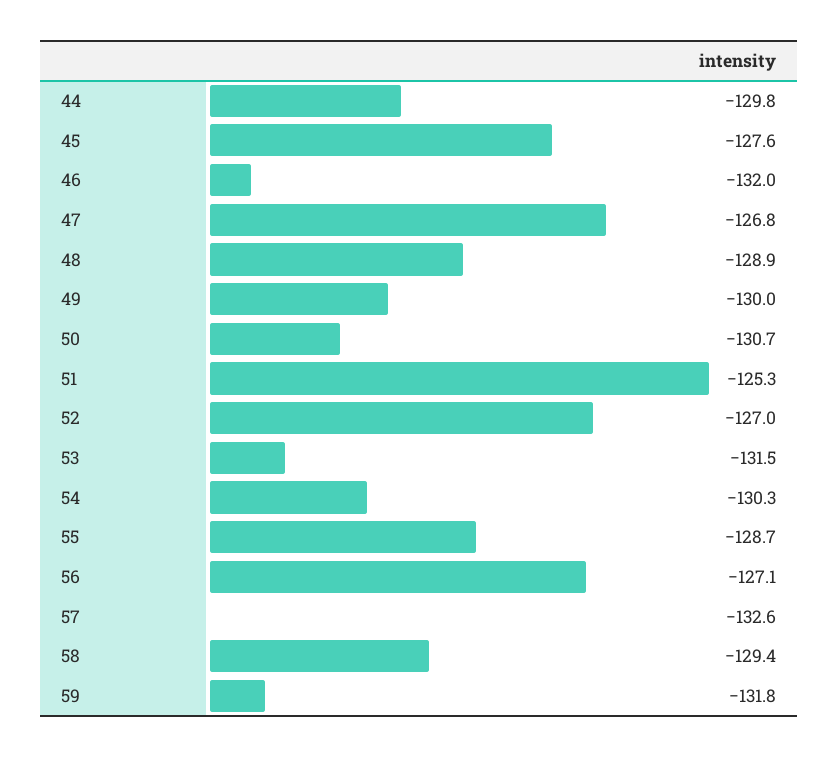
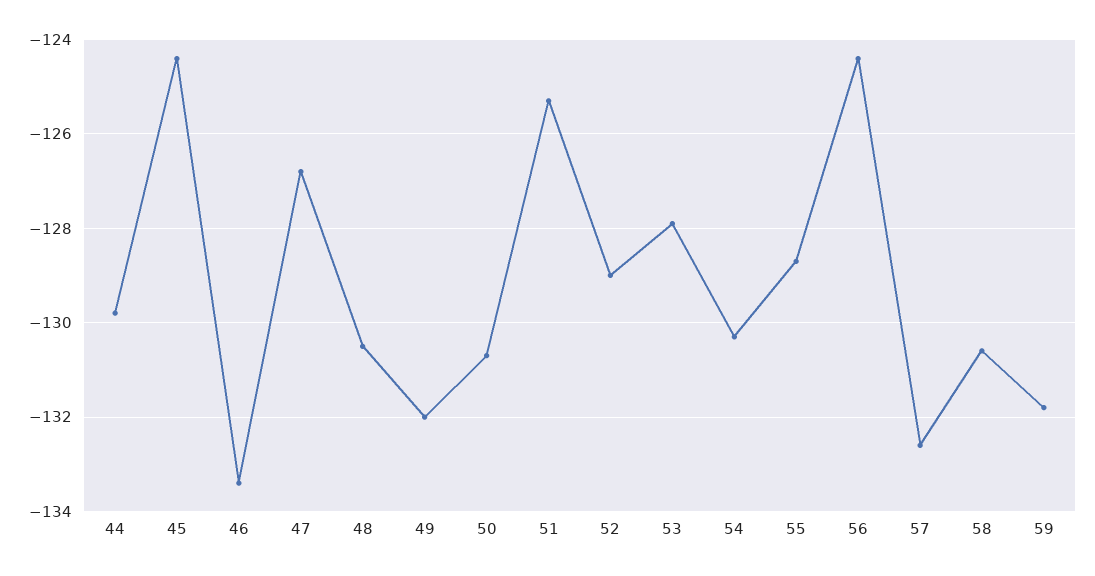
  {
    "44": -129.8,
-   "45": -127.6,
+   "45": -124.5,
-   "46": -132,
+   "46": -133.5,
    "47": -126.8,
-   "48": -128.9,
+   "48": -130.5,
-   "49": -130,
+   "49": -132,
    "50": -130.7,
    "51": -125.3,
-   "52": -127,
+   "52": -129,
-   "53": -131.5,
+   "53": -128,
    "54": -130.3,
    "55": -128.7,
-   "56": -127.1,
+   "56": -124.5,
    "57": -132.6,
-   "58": -129.4,
+   "58": -130.5,
    "59": -131.8
  }

